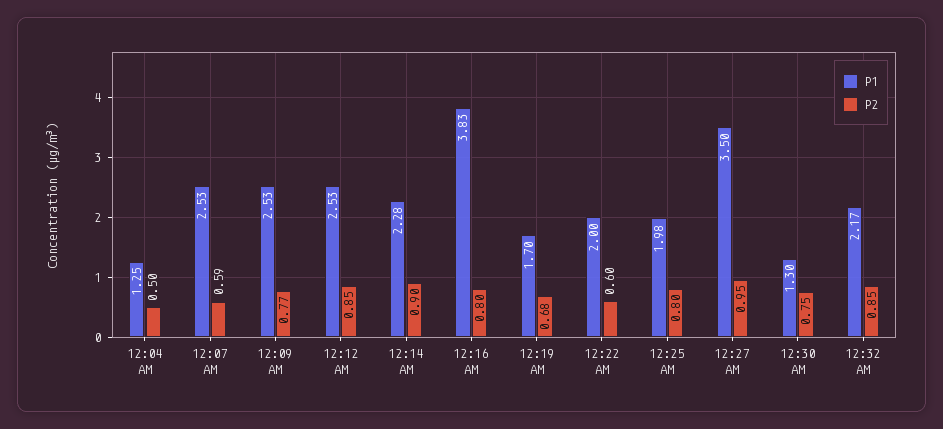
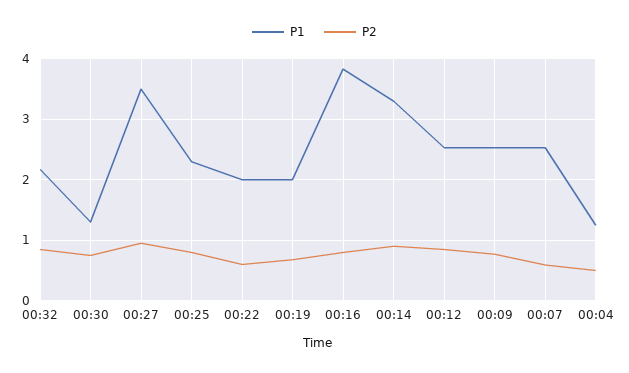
  {
    "P1": {
      "12:04 AM": 1.25,
      "12:07 AM": 2.53,
      "12:09 AM": 2.53,
      "12:12 AM": 2.53,
-     "12:14 AM": 2.28,
+     "12:14 AM": 3.3,
      "12:16 AM": 3.83,
-     "12:19 AM": 1.7,
+     "12:19 AM": 2,
      "12:22 AM": 2,
-     "12:25 AM": 1.98,
+     "12:25 AM": 2.3,
      "12:27 AM": 3.5,
      "12:30 AM": 1.3,
      "12:32 AM": 2.17
    },
    "P2": {
      "12:04 AM": 0.5,
      "12:07 AM": 0.59,
      "12:09 AM": 0.77,
      "12:12 AM": 0.85,
      "12:14 AM": 0.9,
      "12:16 AM": 0.8,
      "12:19 AM": 0.68,
      "12:22 AM": 0.6,
      "12:25 AM": 0.8,
      "12:27 AM": 0.95,
      "12:30 AM": 0.75,
      "12:32 AM": 0.85
    }
  }

